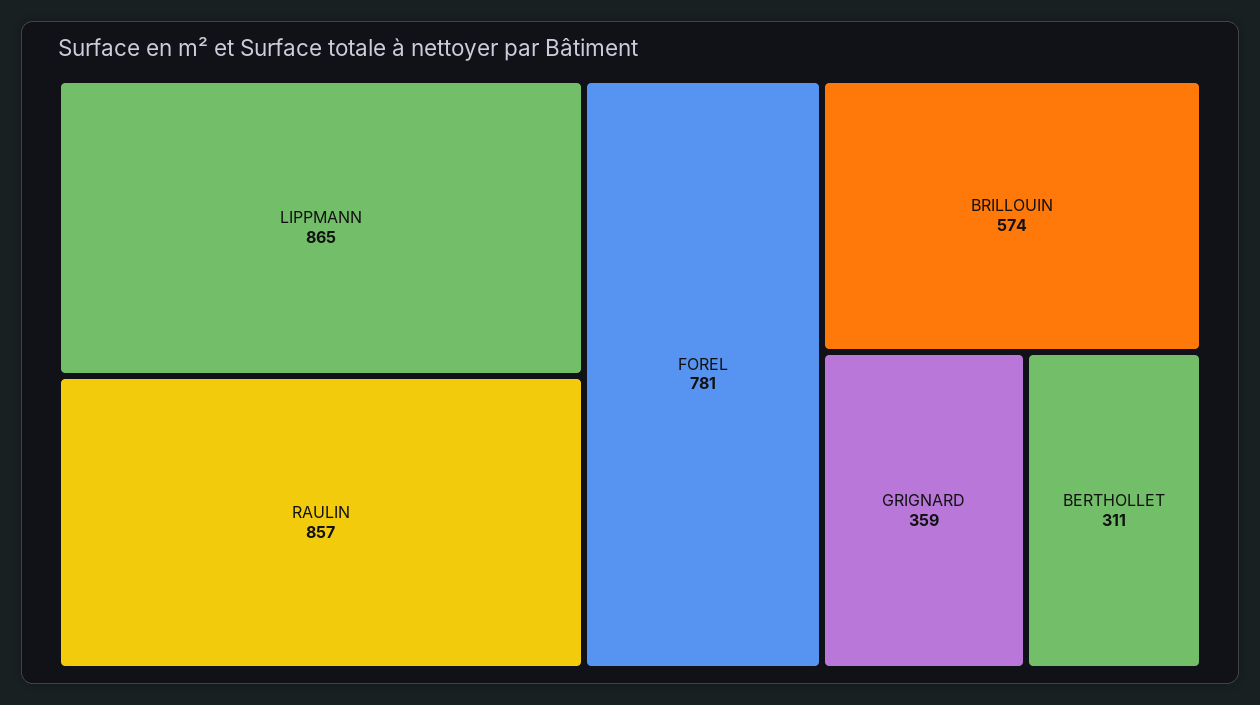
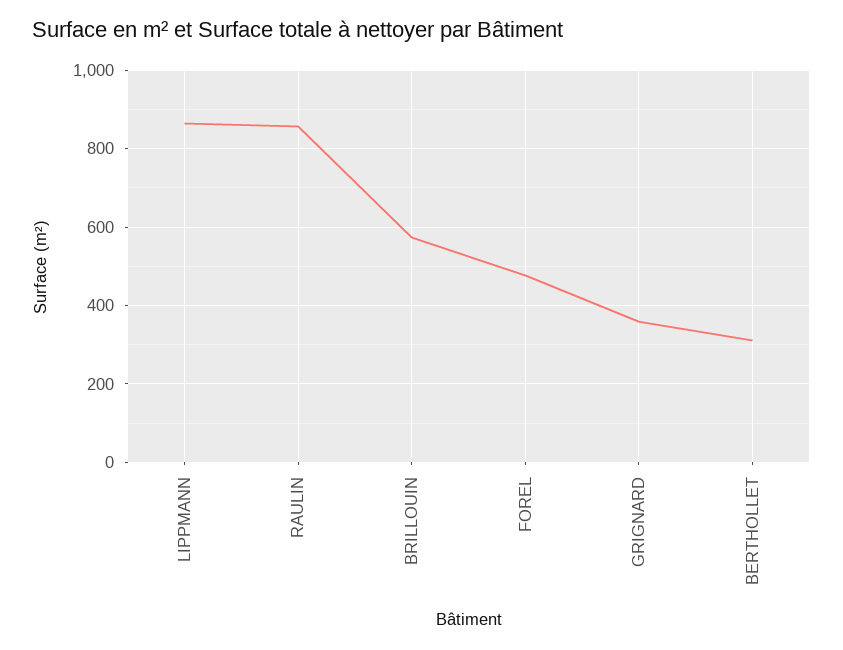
  {
    "LIPPMANN": 865,
    "RAULIN": 857,
-   "FOREL": 781,
+   "FOREL": 480,
    "BRILLOUIN": 574,
    "GRIGNARD": 359,
    "BERTHOLLET": 311
  }

